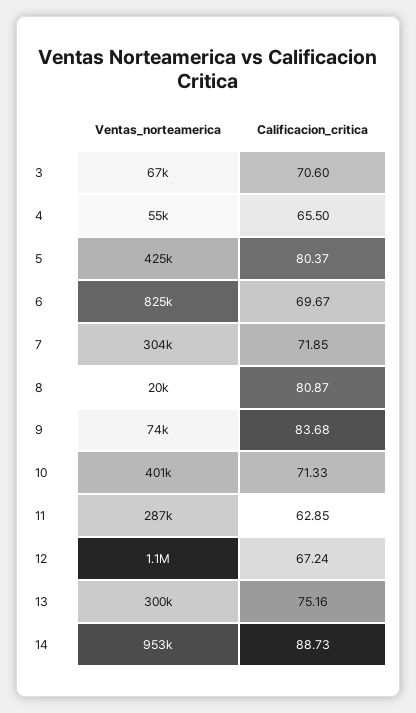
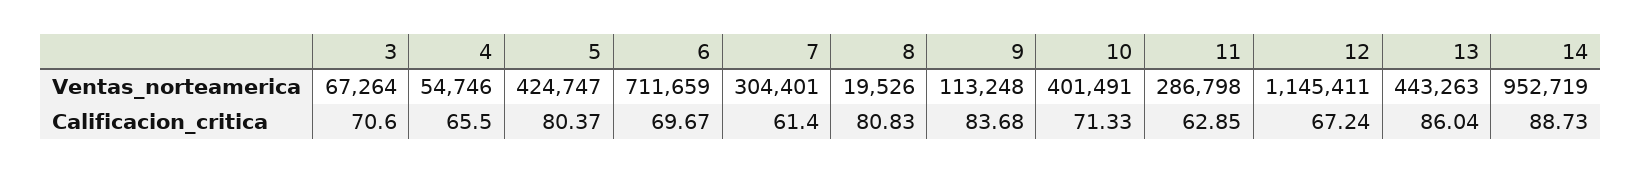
  {
    "Ventas_norteamerica": {
      "3": 67264,
      "4": 54746,
      "5": 424747,
-     "6": 825000,
+     "6": 711659,
      "7": 304401,
      "8": 19526,
-     "9": 74000,
+     "9": 113248,
      "10": 401491,
      "11": 286798,
      "12": 1145411,
-     "13": 300000,
+     "13": 443263,
      "14": 952719
    },
    "Calificacion_critica": {
      "3": 70.6,
      "4": 65.5,
      "5": 80.37,
      "6": 69.67,
-     "7": 71.85,
+     "7": 61.4,
-     "8": 80.87,
+     "8": 80.83,
      "9": 83.68,
      "10": 71.33,
      "11": 62.85,
      "12": 67.24,
-     "13": 75.16,
+     "13": 86.04,
      "14": 88.73
    }
  }

